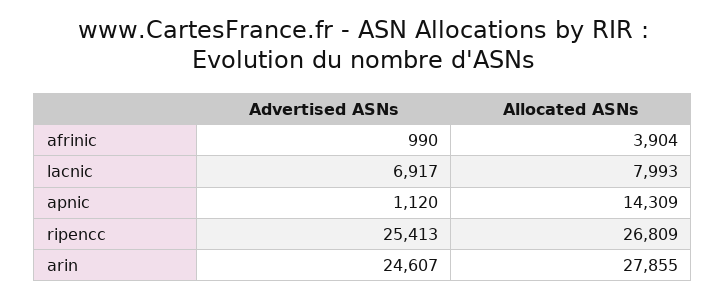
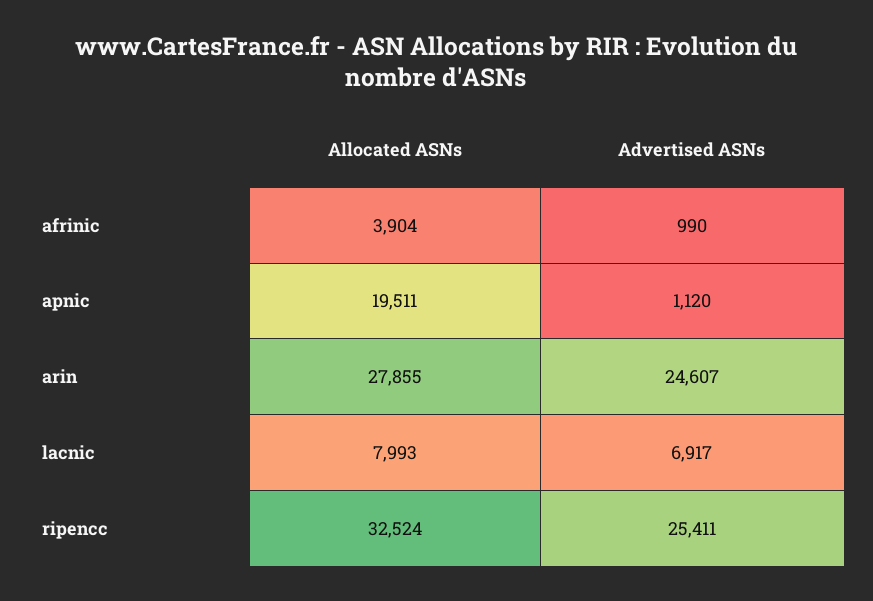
  {
    "Advertised ASNs": {
      "afrinic": 990,
      "lacnic": 6917,
      "apnic": 1120,
-     "ripencc": 25413,
+     "ripencc": 25411,
      "arin": 24607
    },
    "Allocated ASNs": {
      "afrinic": 3904,
      "lacnic": 7993,
-     "apnic": 14309,
+     "apnic": 19511,
-     "ripencc": 26809,
+     "ripencc": 32524,
      "arin": 27855
    }
  }

